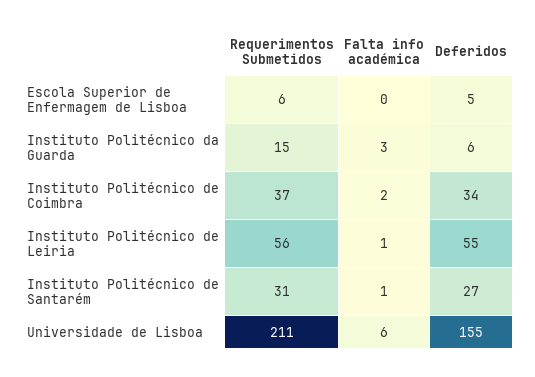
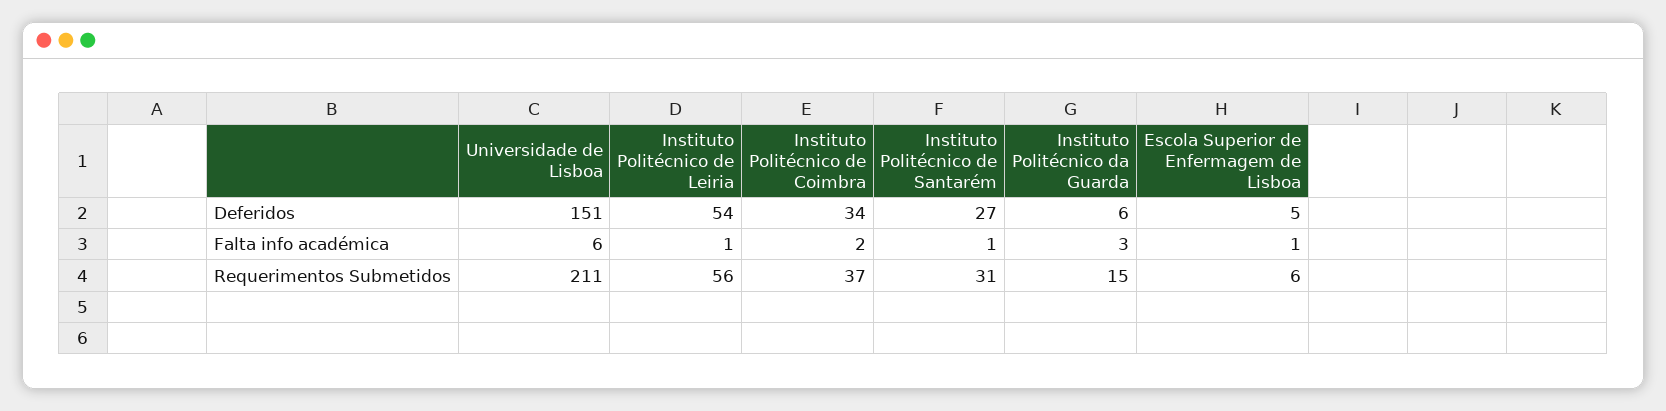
  {
    "Requerimentos Submetidos": {
      "Escola Superior de Enfermagem de Lisboa": 6,
      "Instituto Politécnico da Guarda": 15,
      "Instituto Politécnico de Coimbra": 37,
      "Instituto Politécnico de Leiria": 56,
      "Instituto Politécnico de Santarém": 31,
      "Universidade de Lisboa": 211
    },
    "Falta info académica": {
-     "Escola Superior de Enfermagem de Lisboa": 0,
+     "Escola Superior de Enfermagem de Lisboa": 1,
      "Instituto Politécnico da Guarda": 3,
      "Instituto Politécnico de Coimbra": 2,
      "Instituto Politécnico de Leiria": 1,
      "Instituto Politécnico de Santarém": 1,
      "Universidade de Lisboa": 6
    },
    "Deferidos": {
      "Escola Superior de Enfermagem de Lisboa": 5,
      "Instituto Politécnico da Guarda": 6,
      "Instituto Politécnico de Coimbra": 34,
-     "Instituto Politécnico de Leiria": 55,
+     "Instituto Politécnico de Leiria": 54,
      "Instituto Politécnico de Santarém": 27,
-     "Universidade de Lisboa": 155
+     "Universidade de Lisboa": 151
    }
  }

